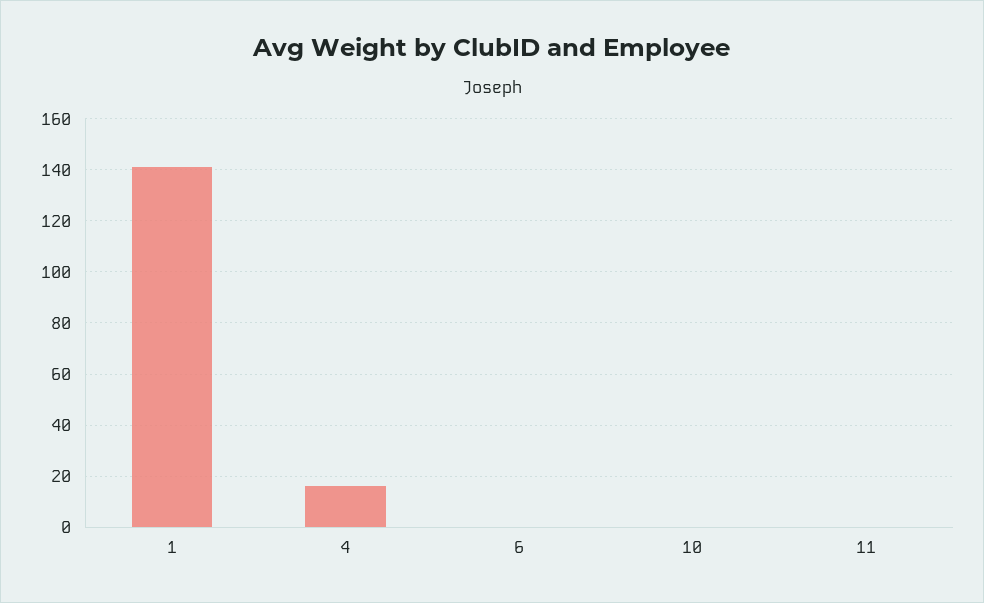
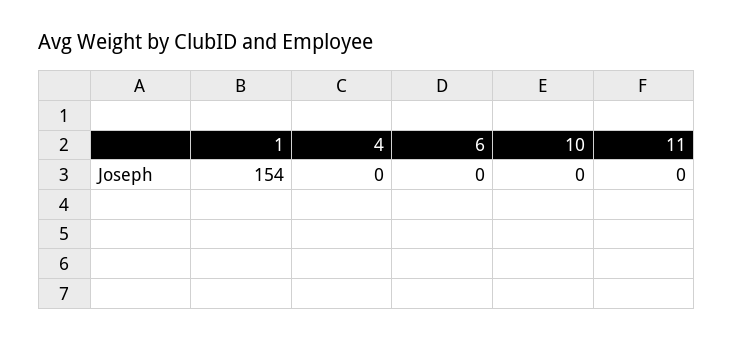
  {
-   "1": 140,
+   "1": 154,
-   "4": 15,
+   "4": 0,
    "6": 0,
    "10": 0,
    "11": 0
  }

